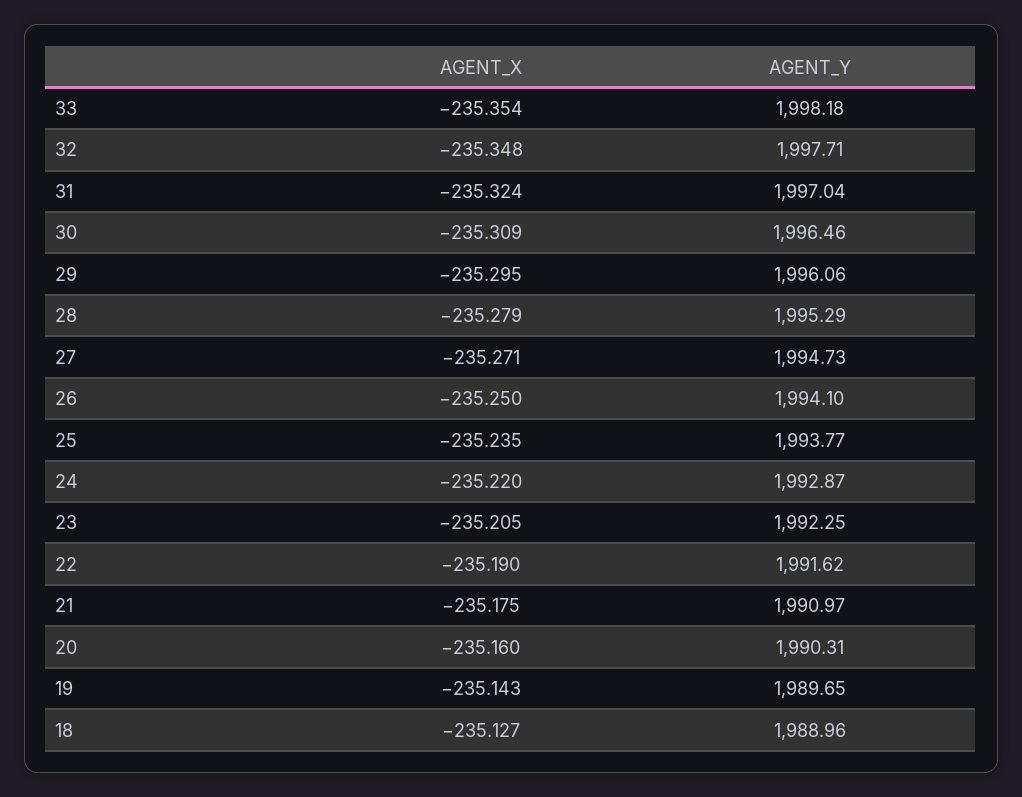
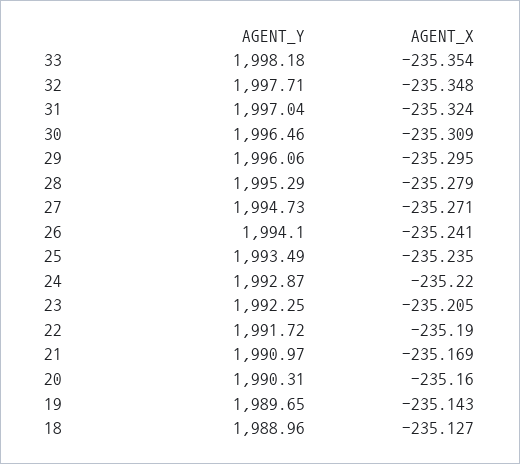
  {
    "AGENT_X": {
      "33": -235.354,
      "32": -235.348,
      "31": -235.324,
      "30": -235.309,
      "29": -235.295,
      "28": -235.279,
      "27": -235.271,
-     "26": -235.25,
+     "26": -235.241,
      "25": -235.235,
      "24": -235.22,
      "23": -235.205,
      "22": -235.19,
-     "21": -235.175,
+     "21": -235.169,
      "20": -235.16,
      "19": -235.143,
      "18": -235.127
    },
    "AGENT_Y": {
      "33": 1998.18,
      "32": 1997.71,
      "31": 1997.04,
      "30": 1996.46,
      "29": 1996.06,
      "28": 1995.29,
      "27": 1994.73,
      "26": 1994.1,
-     "25": 1993.77,
+     "25": 1993.49,
      "24": 1992.87,
      "23": 1992.25,
-     "22": 1991.62,
+     "22": 1991.72,
      "21": 1990.97,
      "20": 1990.31,
      "19": 1989.65,
      "18": 1988.96
    }
  }

